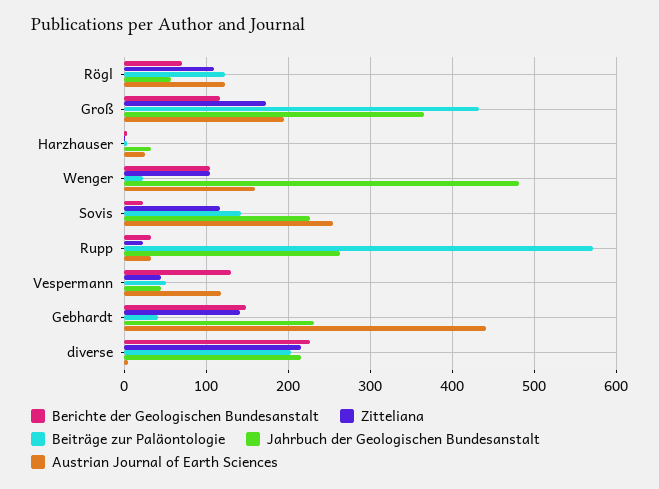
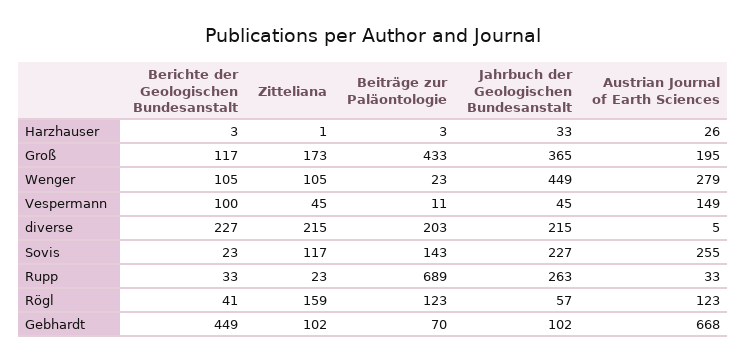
  {
    "Berichte der Geologischen Bundesanstalt": {
-     "Rögl": 70,
+     "Rögl": 41,
      "Groß": 117,
      "Harzhauser": 3,
      "Wenger": 105,
      "Sovis": 23,
      "Rupp": 33,
-     "Vespermann": 130,
+     "Vespermann": 100,
-     "Gebhardt": 150,
+     "Gebhardt": 449,
      "diverse": 227
    },
    "Zitteliana": {
-     "Rögl": 110,
+     "Rögl": 159,
      "Groß": 173,
      "Harzhauser": 1,
      "Wenger": 105,
      "Sovis": 117,
      "Rupp": 23,
      "Vespermann": 45,
-     "Gebhardt": 140,
+     "Gebhardt": 102,
      "diverse": 215
    },
    "Beiträge zur Paläontologie": {
      "Rögl": 123,
      "Groß": 433,
      "Harzhauser": 3,
      "Wenger": 23,
      "Sovis": 143,
-     "Rupp": 570,
+     "Rupp": 689,
-     "Vespermann": 50,
+     "Vespermann": 11,
-     "Gebhardt": 40,
+     "Gebhardt": 70,
      "diverse": 203
    },
    "Jahrbuch der Geologischen Bundesanstalt": {
      "Rögl": 57,
      "Groß": 365,
      "Harzhauser": 33,
-     "Wenger": 480,
+     "Wenger": 449,
      "Sovis": 227,
      "Rupp": 263,
      "Vespermann": 45,
-     "Gebhardt": 230,
+     "Gebhardt": 102,
      "diverse": 215
    },
    "Austrian Journal of Earth Sciences": {
      "Rögl": 123,
      "Groß": 195,
      "Harzhauser": 26,
-     "Wenger": 160,
+     "Wenger": 279,
      "Sovis": 255,
      "Rupp": 33,
-     "Vespermann": 120,
+     "Vespermann": 149,
-     "Gebhardt": 440,
+     "Gebhardt": 668,
      "diverse": 5
    }
  }

